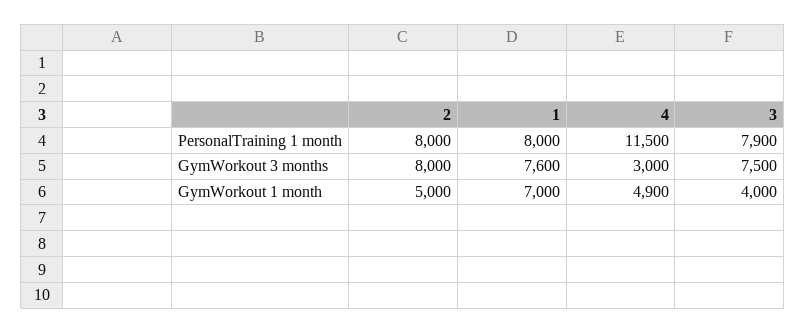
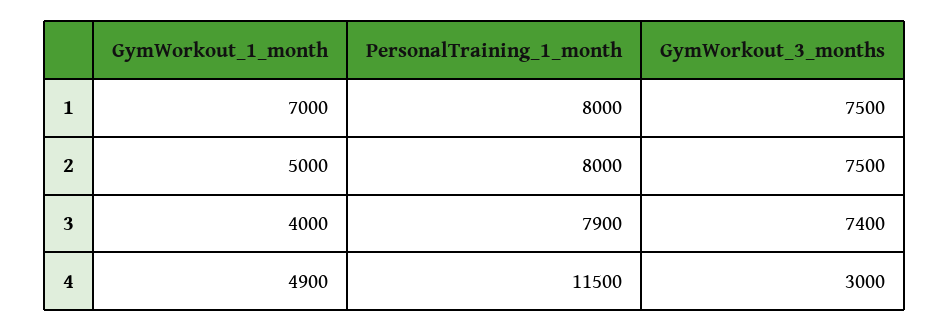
  {
    "2": {
      "PersonalTraining 1 month": 8000,
-     "GymWorkout 3 months": 8000,
+     "GymWorkout 3 months": 7500,
      "GymWorkout 1 month": 5000
    },
    "1": {
      "PersonalTraining 1 month": 8000,
-     "GymWorkout 3 months": 7600,
+     "GymWorkout 3 months": 7500,
      "GymWorkout 1 month": 7000
    },
    "4": {
      "PersonalTraining 1 month": 11500,
      "GymWorkout 3 months": 3000,
      "GymWorkout 1 month": 4900
    },
    "3": {
      "PersonalTraining 1 month": 7900,
-     "GymWorkout 3 months": 7500,
+     "GymWorkout 3 months": 7400,
      "GymWorkout 1 month": 4000
    }
  }

